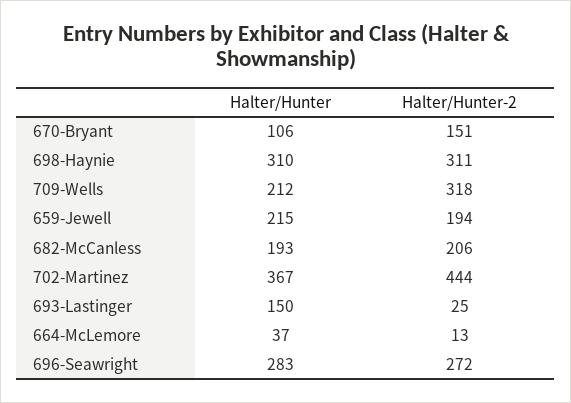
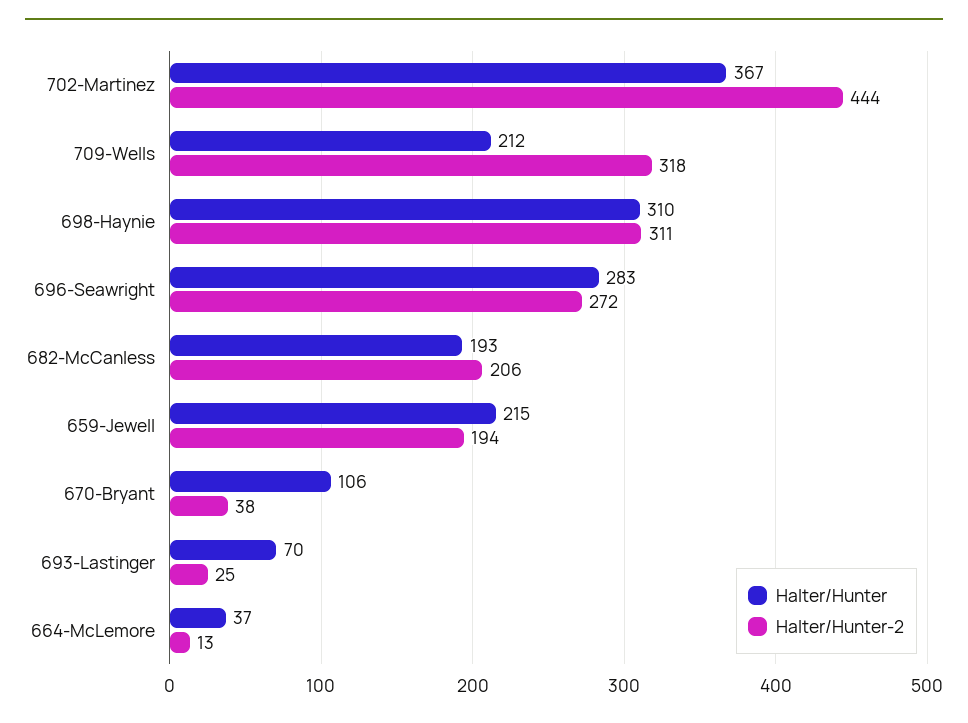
  {
    "Halter/Hunter": {
      "670-Bryant": 106,
      "698-Haynie": 310,
      "709-Wells": 212,
      "659-Jewell": 215,
      "682-McCanless": 193,
      "702-Martinez": 367,
-     "693-Lastinger": 150,
+     "693-Lastinger": 70,
      "664-McLemore": 37,
      "696-Seawright": 283
    },
    "Halter/Hunter-2": {
-     "670-Bryant": 151,
+     "670-Bryant": 38,
      "698-Haynie": 311,
      "709-Wells": 318,
      "659-Jewell": 194,
      "682-McCanless": 206,
      "702-Martinez": 444,
      "693-Lastinger": 25,
      "664-McLemore": 13,
      "696-Seawright": 272
    }
  }

